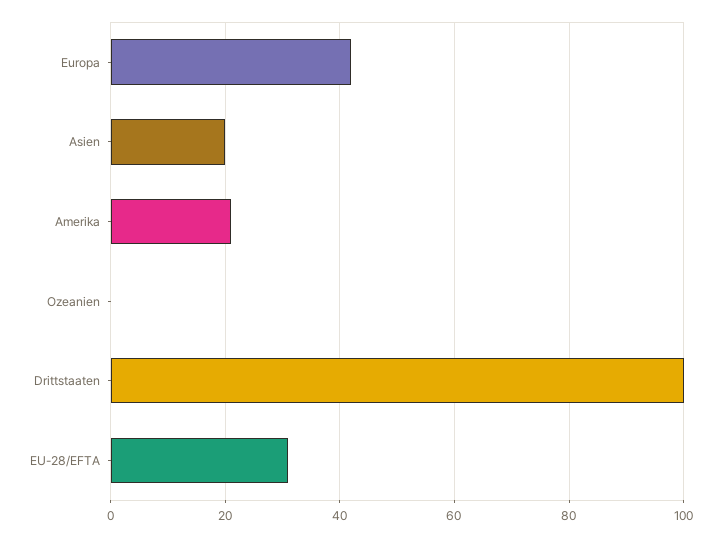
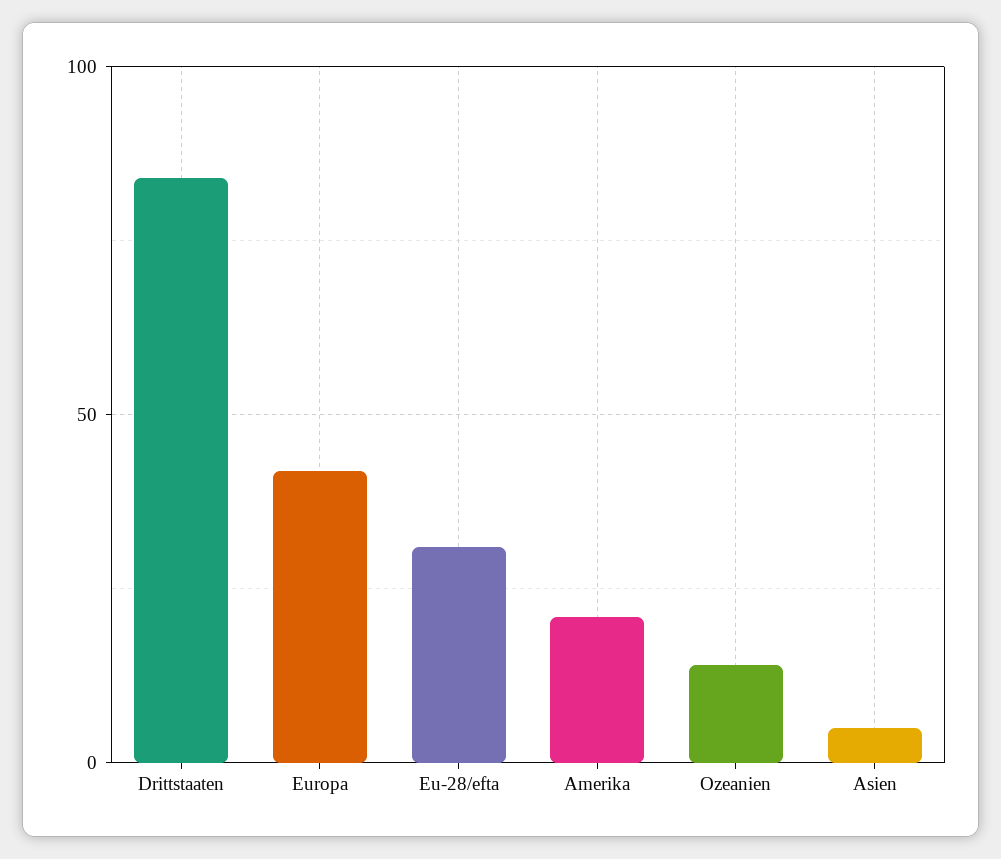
  {
    "Europa": 40,
-   "Asien": 20,
+   "Asien": 5,
    "Amerika": 20,
-   "Ozeanien": 0,
+   "Ozeanien": 15,
-   "Drittstaaten": 100,
+   "Drittstaaten": 85,
    "EU-28/EFTA": 30
  }

